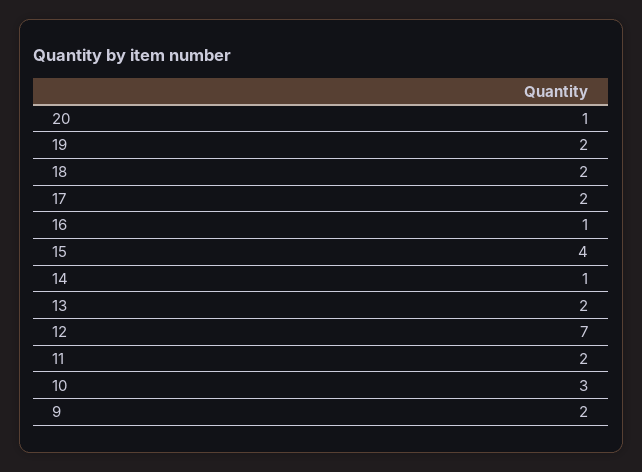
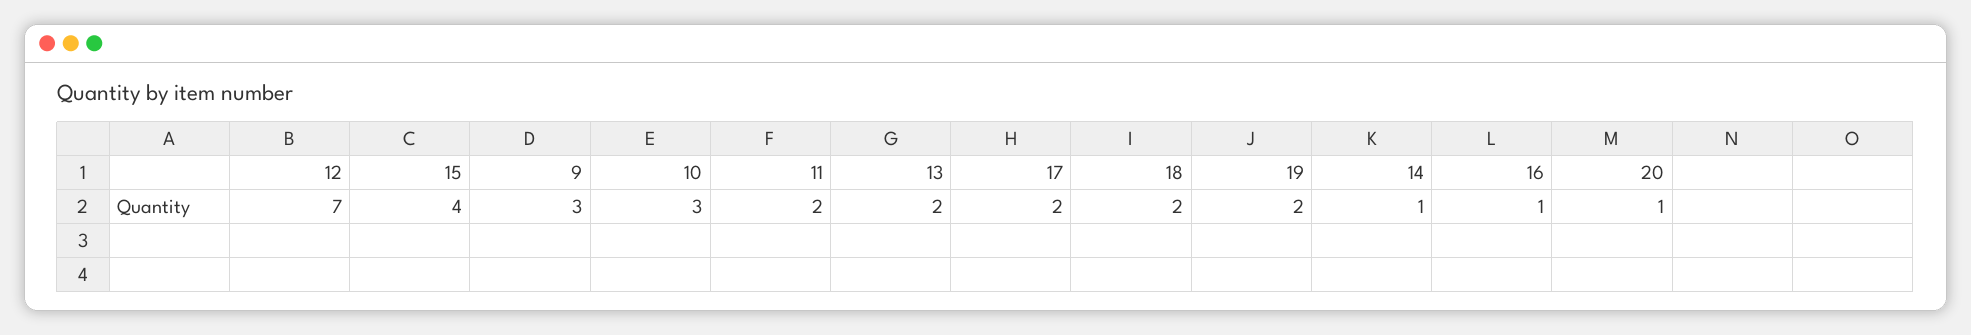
  {
    "20": 1,
    "19": 2,
    "18": 2,
    "17": 2,
    "16": 1,
    "15": 4,
    "14": 1,
    "13": 2,
    "12": 7,
    "11": 2,
    "10": 3,
-   "9": 2
+   "9": 3
  }

